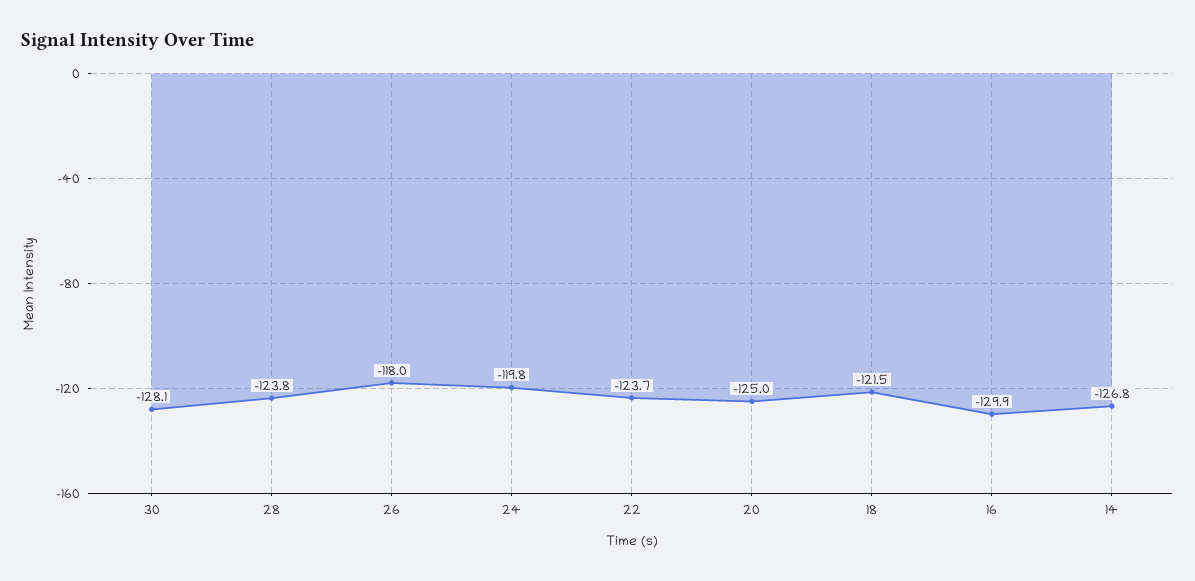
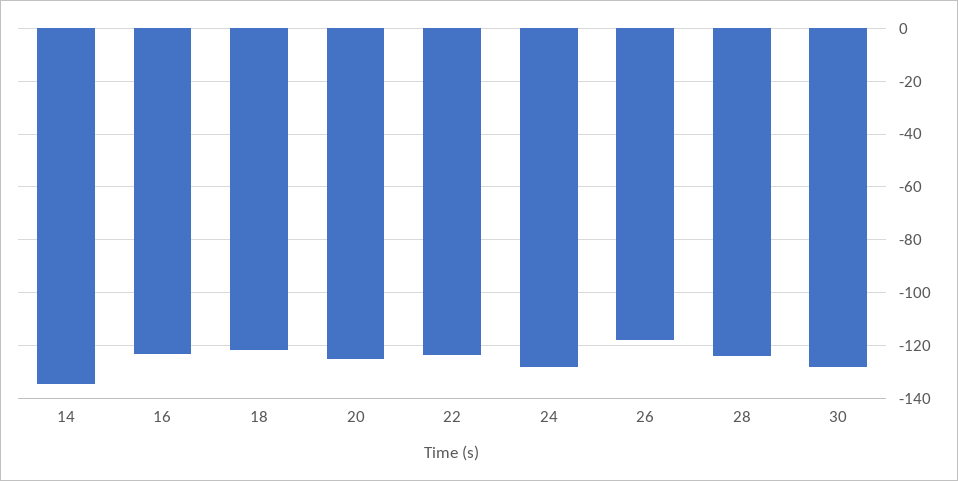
  {
    "30": -128.1,
    "28": -123.8,
    "26": -118,
-   "24": -119.8,
+   "24": -127.5,
    "22": -123.7,
    "20": -125,
    "18": -121.5,
-   "16": -129.9,
+   "16": -122.5,
-   "14": -126.8
+   "14": -135
  }

